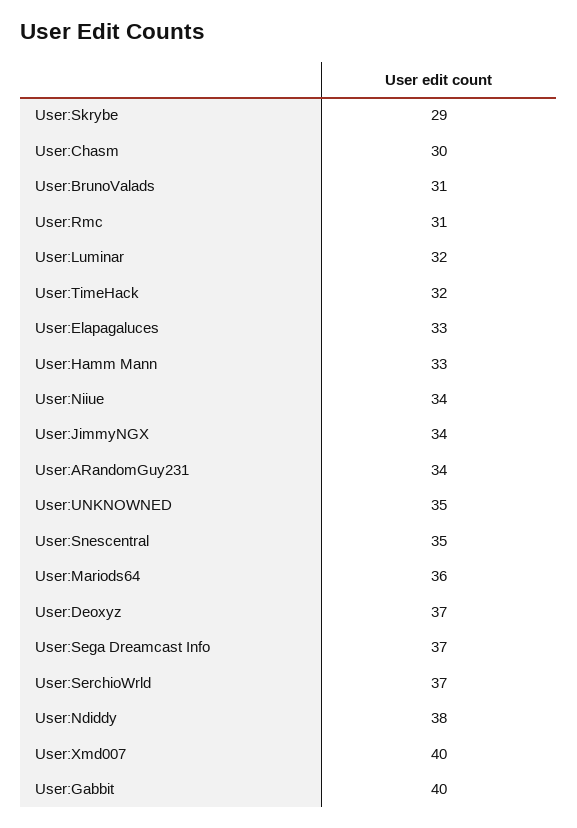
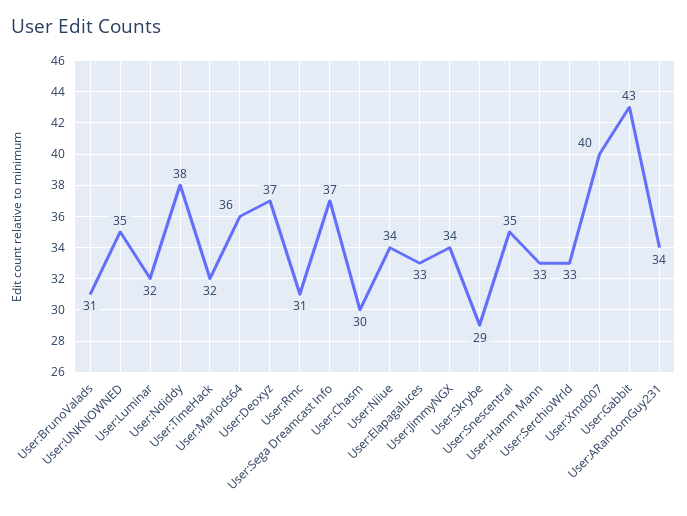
  {
    "User:Skrybe": 29,
    "User:Chasm": 30,
    "User:BrunoValads": 31,
    "User:Rmc": 31,
    "User:Luminar": 32,
    "User:TimeHack": 32,
    "User:Elapagaluces": 33,
    "User:Hamm Mann": 33,
    "User:Niiue": 34,
    "User:JimmyNGX": 34,
    "User:ARandomGuy231": 34,
    "User:UNKNOWNED": 35,
    "User:Snescentral": 35,
    "User:Mariods64": 36,
    "User:Deoxyz": 37,
    "User:Sega Dreamcast Info": 37,
-   "User:SerchioWrld": 37,
+   "User:SerchioWrld": 33,
    "User:Ndiddy": 38,
    "User:Xmd007": 40,
-   "User:Gabbit": 40
+   "User:Gabbit": 43
  }

